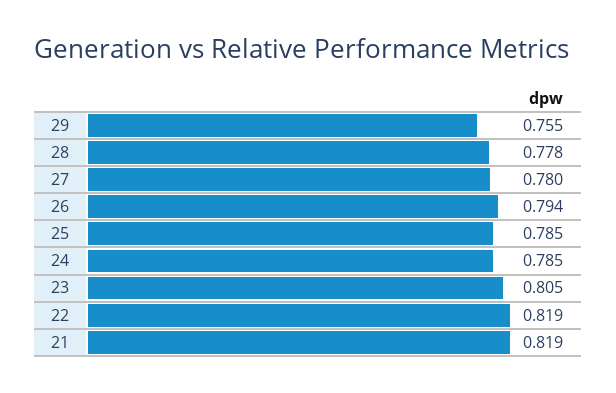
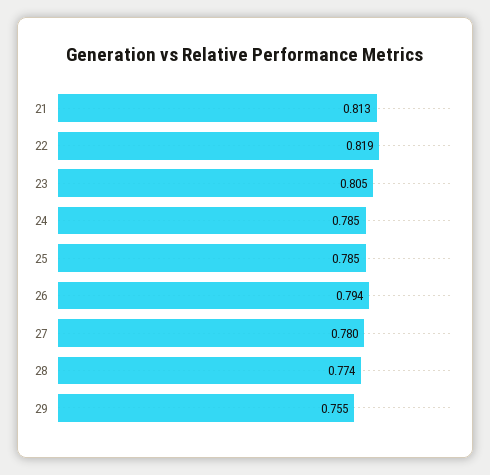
  {
    "29": 0.755,
-   "28": 0.778,
+   "28": 0.774,
    "27": 0.78,
    "26": 0.794,
    "25": 0.785,
    "24": 0.785,
    "23": 0.805,
    "22": 0.819,
-   "21": 0.819
+   "21": 0.813
  }

